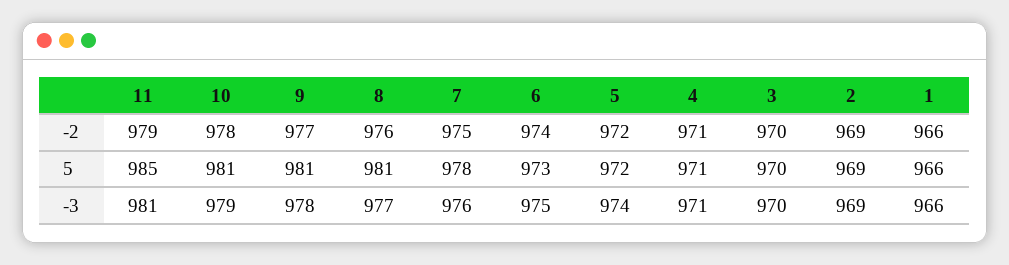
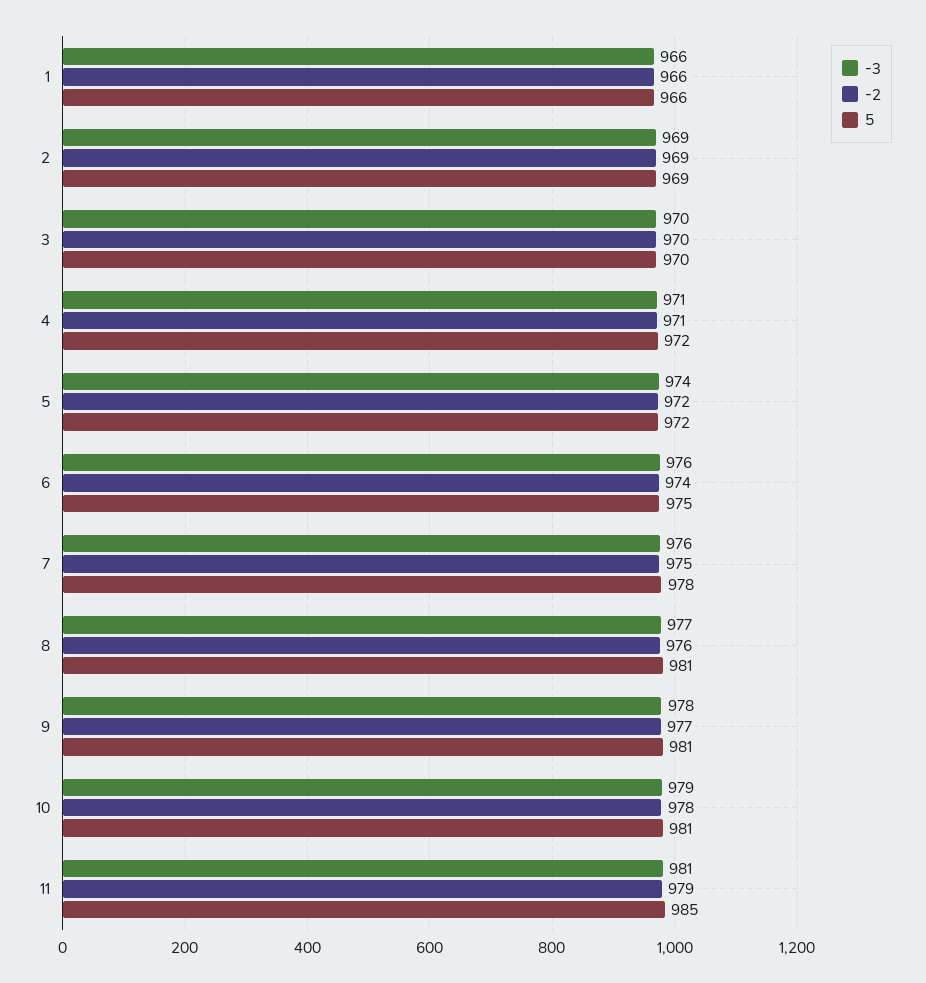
  {
    "-2": {
      "11": 979,
      "10": 978,
      "9": 977,
      "8": 976,
      "7": 975,
      "6": 974,
      "5": 972,
      "4": 971,
      "3": 970,
      "2": 969,
      "1": 966
    },
    "5": {
      "11": 985,
      "10": 981,
      "9": 981,
      "8": 981,
      "7": 978,
-     "6": 973,
+     "6": 975,
      "5": 972,
-     "4": 971,
+     "4": 972,
      "3": 970,
      "2": 969,
      "1": 966
    },
    "-3": {
      "11": 981,
      "10": 979,
      "9": 978,
      "8": 977,
      "7": 976,
-     "6": 975,
+     "6": 976,
      "5": 974,
      "4": 971,
      "3": 970,
      "2": 969,
      "1": 966
    }
  }

